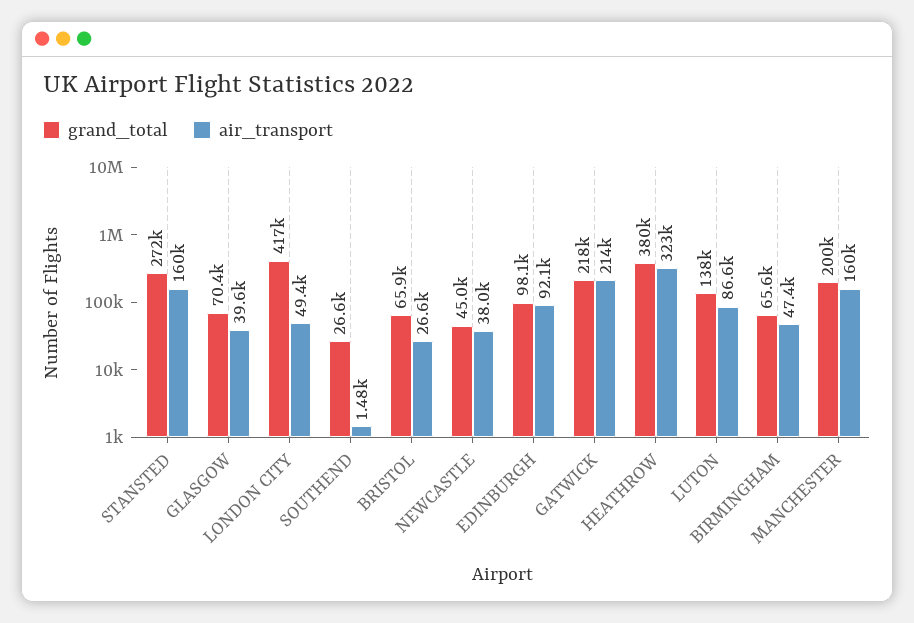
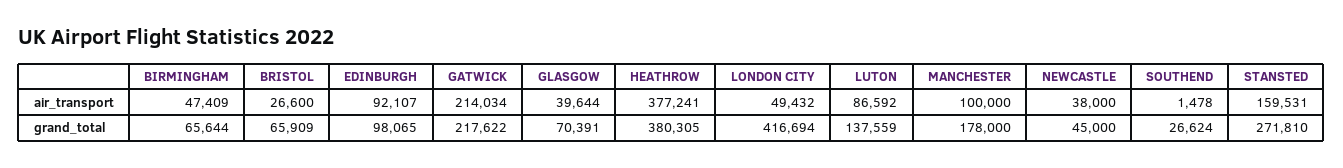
  {
    "grand_total": {
      "STANSTED": 271810,
      "GLASGOW": 70391,
      "LONDON CITY": 416694,
      "SOUTHEND": 26624,
      "BRISTOL": 65909,
      "NEWCASTLE": 45000,
      "EDINBURGH": 98065,
      "GATWICK": 217622,
      "HEATHROW": 380305,
      "LUTON": 137559,
      "BIRMINGHAM": 65644,
-     "MANCHESTER": 200000
+     "MANCHESTER": 178000
    },
    "air_transport": {
      "STANSTED": 159531,
      "GLASGOW": 39644,
      "LONDON CITY": 49432,
      "SOUTHEND": 1478,
      "BRISTOL": 26600,
      "NEWCASTLE": 38000,
      "EDINBURGH": 92107,
      "GATWICK": 214034,
-     "HEATHROW": 323000,
+     "HEATHROW": 377241,
      "LUTON": 86592,
      "BIRMINGHAM": 47409,
-     "MANCHESTER": 160000
+     "MANCHESTER": 100000
    }
  }

